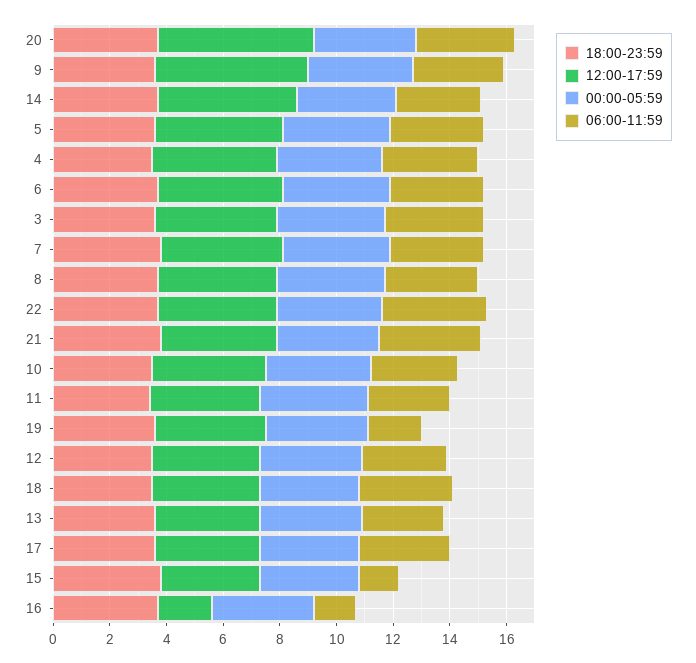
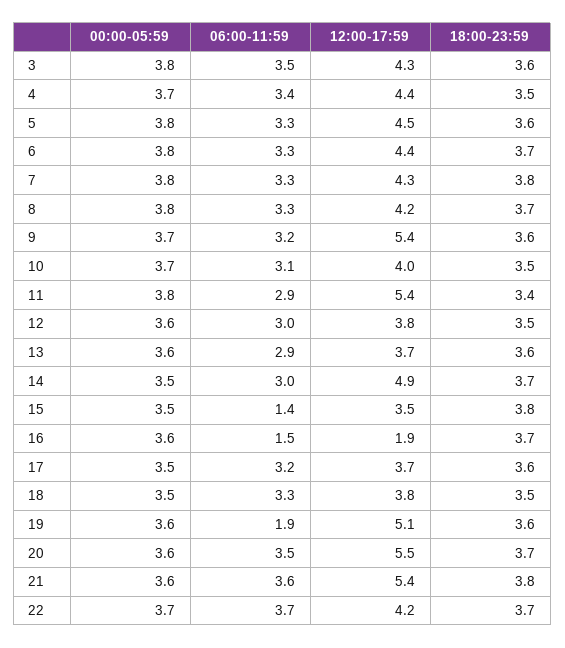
  {
    "18:00-23:59": {
      "20": 3.7,
      "9": 3.6,
      "14": 3.7,
      "5": 3.6,
      "4": 3.5,
      "6": 3.7,
      "3": 3.6,
      "7": 3.8,
      "8": 3.7,
      "22": 3.7,
      "21": 3.8,
      "10": 3.5,
      "11": 3.4,
      "19": 3.6,
      "12": 3.5,
      "18": 3.5,
      "13": 3.6,
      "17": 3.6,
      "15": 3.8,
      "16": 3.7
    },
    "12:00-17:59": {
      "20": 5.5,
      "9": 5.4,
      "14": 4.9,
      "5": 4.5,
      "4": 4.4,
      "6": 4.4,
      "3": 4.3,
      "7": 4.3,
      "8": 4.2,
      "22": 4.2,
-     "21": 4,
+     "21": 5.4,
      "10": 4,
-     "11": 4,
+     "11": 5.4,
-     "19": 4,
+     "19": 5.1,
      "12": 3.8,
      "18": 3.8,
      "13": 3.7,
      "17": 3.7,
      "15": 3.5,
      "16": 1.9
    },
    "00:00-05:59": {
      "20": 3.6,
      "9": 3.7,
      "14": 3.5,
      "5": 3.8,
      "4": 3.7,
      "6": 3.8,
      "3": 3.8,
      "7": 3.8,
      "8": 3.8,
      "22": 3.7,
      "21": 3.6,
      "10": 3.7,
      "11": 3.8,
      "19": 3.6,
      "12": 3.6,
      "18": 3.5,
      "13": 3.6,
      "17": 3.5,
      "15": 3.5,
      "16": 3.6
    },
    "06:00-11:59": {
      "20": 3.5,
      "9": 3.2,
      "14": 3,
      "5": 3.3,
      "4": 3.4,
      "6": 3.3,
      "3": 3.5,
      "7": 3.3,
      "8": 3.3,
      "22": 3.7,
      "21": 3.6,
      "10": 3.1,
      "11": 2.9,
      "19": 1.9,
      "12": 3,
      "18": 3.3,
      "13": 2.9,
      "17": 3.2,
      "15": 1.4,
      "16": 1.5
    }
  }

